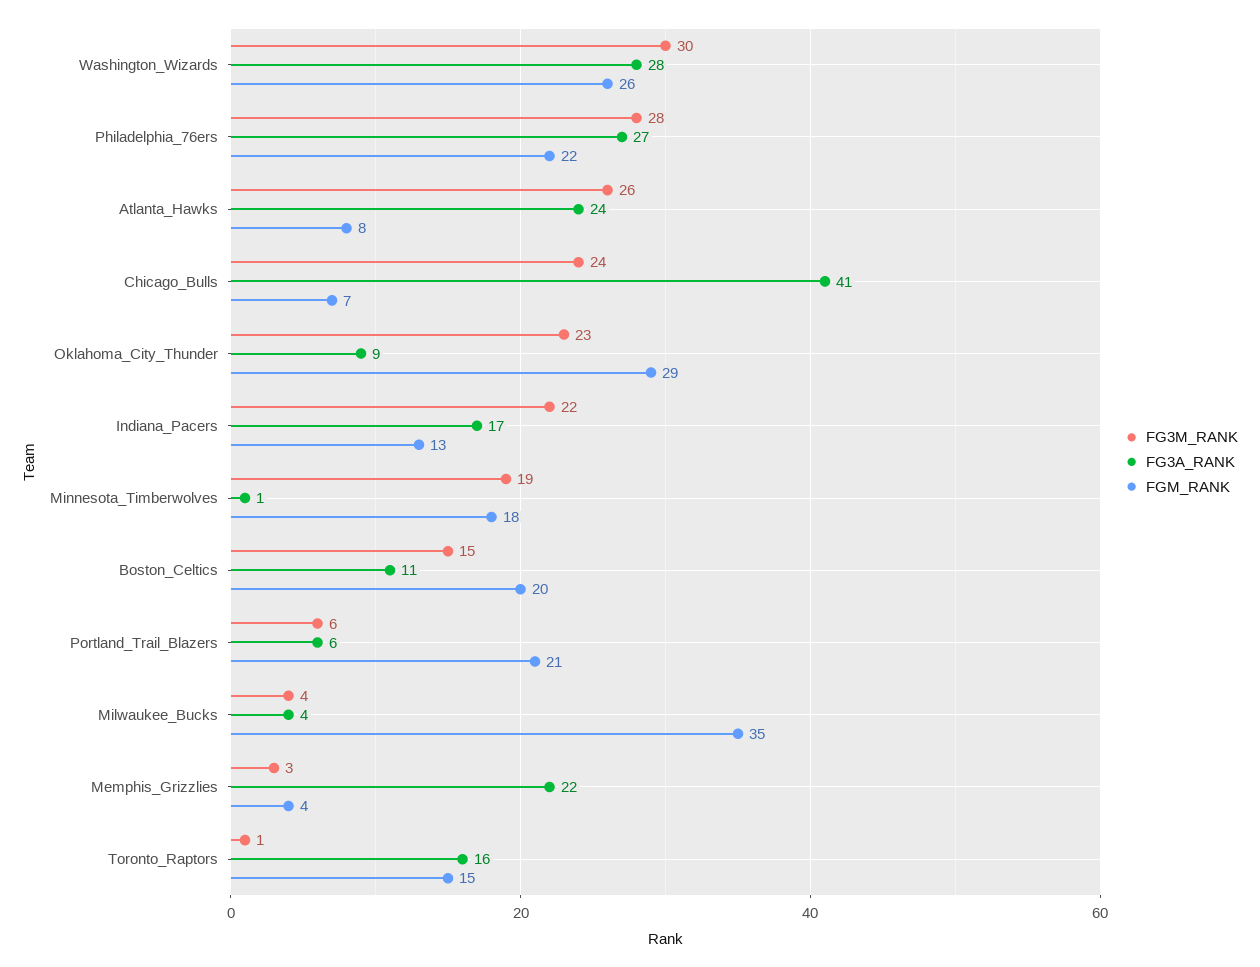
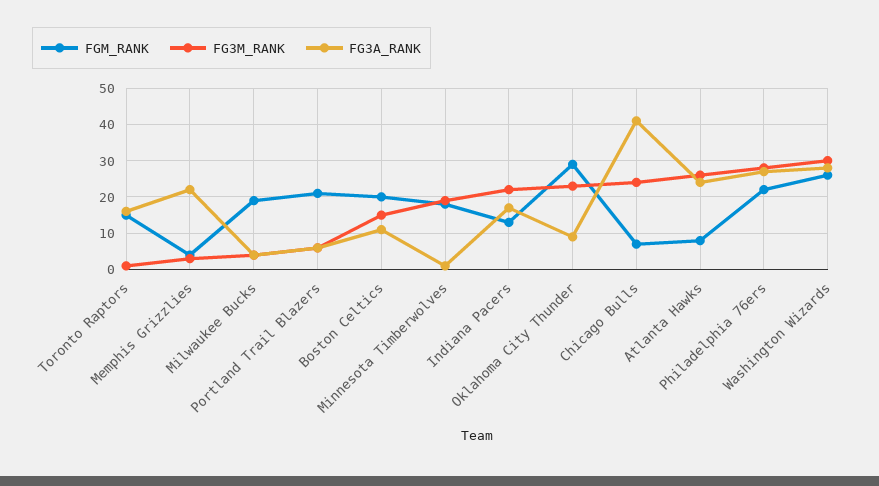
  {
    "FG3M_RANK": {
      "Washington_Wizards": 30,
      "Philadelphia_76ers": 28,
      "Atlanta_Hawks": 26,
      "Chicago_Bulls": 24,
      "Oklahoma_City_Thunder": 23,
      "Indiana_Pacers": 22,
      "Minnesota_Timberwolves": 19,
      "Boston_Celtics": 15,
      "Portland_Trail_Blazers": 6,
      "Milwaukee_Bucks": 4,
      "Memphis_Grizzlies": 3,
      "Toronto_Raptors": 1
    },
    "FG3A_RANK": {
      "Washington_Wizards": 28,
      "Philadelphia_76ers": 27,
      "Atlanta_Hawks": 24,
      "Chicago_Bulls": 41,
      "Oklahoma_City_Thunder": 9,
      "Indiana_Pacers": 17,
      "Minnesota_Timberwolves": 1,
      "Boston_Celtics": 11,
      "Portland_Trail_Blazers": 6,
      "Milwaukee_Bucks": 4,
      "Memphis_Grizzlies": 22,
      "Toronto_Raptors": 16
    },
    "FGM_RANK": {
      "Washington_Wizards": 26,
      "Philadelphia_76ers": 22,
      "Atlanta_Hawks": 8,
      "Chicago_Bulls": 7,
      "Oklahoma_City_Thunder": 29,
      "Indiana_Pacers": 13,
      "Minnesota_Timberwolves": 18,
      "Boston_Celtics": 20,
      "Portland_Trail_Blazers": 21,
-     "Milwaukee_Bucks": 35,
+     "Milwaukee_Bucks": 20,
      "Memphis_Grizzlies": 4,
      "Toronto_Raptors": 15
    }
  }

